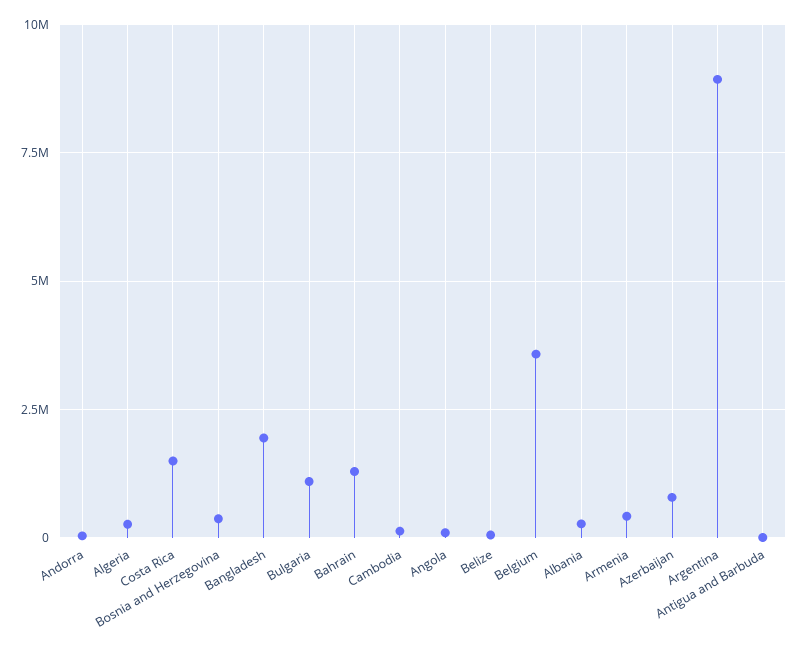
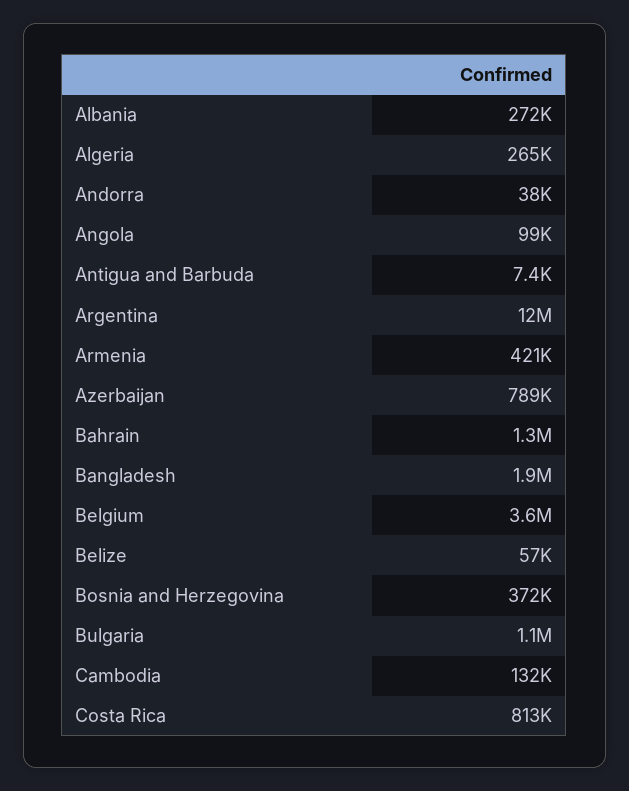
  {
    "Andorra": 38000,
    "Algeria": 265000,
-   "Costa Rica": 1500000,
+   "Costa Rica": 813000,
    "Bosnia and Herzegovina": 372000,
    "Bangladesh": 1900000,
    "Bulgaria": 1100000,
    "Bahrain": 1300000,
    "Cambodia": 132000,
    "Angola": 99000,
    "Belize": 57000,
    "Belgium": 3600000,
    "Albania": 272000,
    "Armenia": 421000,
    "Azerbaijan": 789000,
-   "Argentina": 9000000,
+   "Argentina": 12000000,
    "Antigua and Barbuda": 7400
  }

